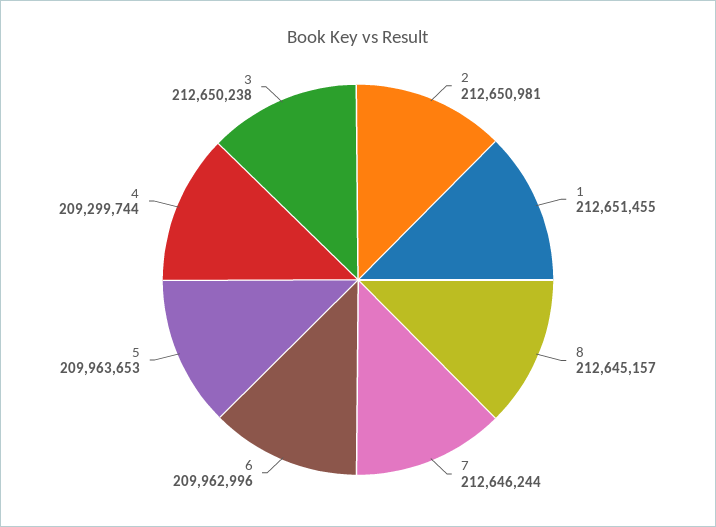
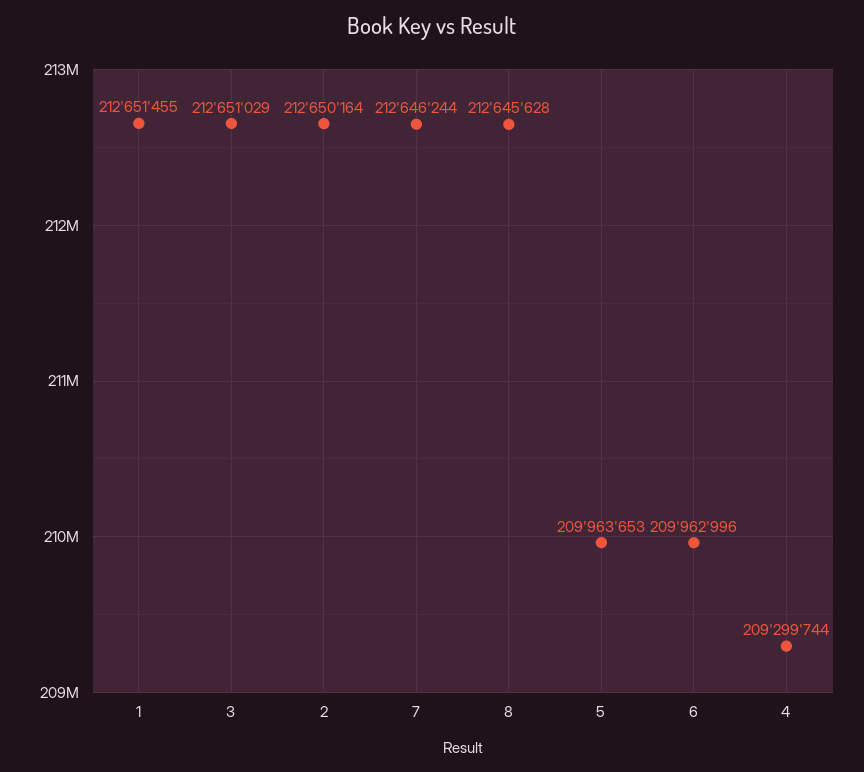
  {
-   "2": 212650981,
+   "2": 212650164,
    "1": 212651455,
-   "8": 212645157,
+   "8": 212645628,
    "7": 212646244,
    "6": 209962996,
    "5": 209963653,
    "4": 209299744,
-   "3": 212650238
+   "3": 212651029
  }

